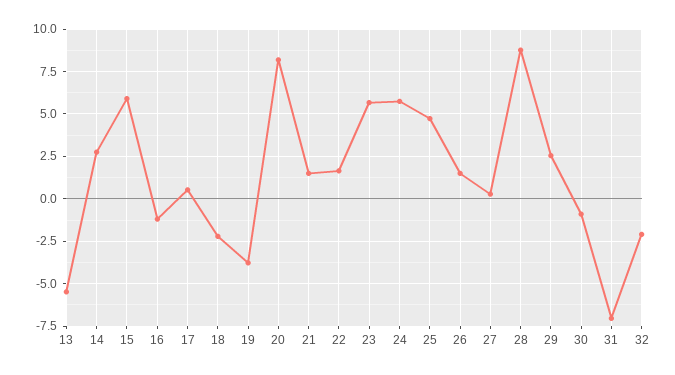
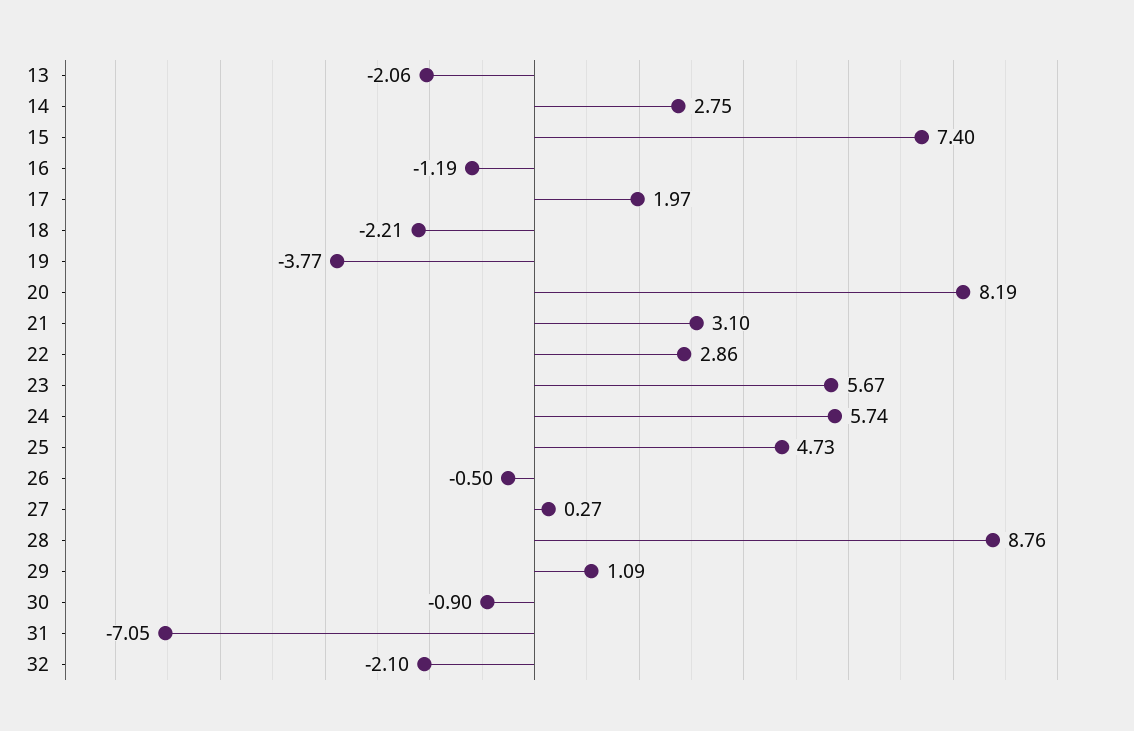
  {
-   "13": -5.5,
+   "13": -2.06,
    "14": 2.75,
-   "15": 6,
+   "15": 7.4,
    "16": -1.19,
-   "17": 0.5,
+   "17": 1.97,
    "18": -2.21,
    "19": -3.77,
    "20": 8.19,
-   "21": 1.5,
+   "21": 3.1,
-   "22": 1.5,
+   "22": 2.86,
    "23": 5.67,
    "24": 5.74,
    "25": 4.73,
-   "26": 1.5,
+   "26": -0.5,
    "27": 0.27,
    "28": 8.76,
-   "29": 2.5,
+   "29": 1.09,
    "30": -0.9,
    "31": -7.05,
    "32": -2.1
  }

